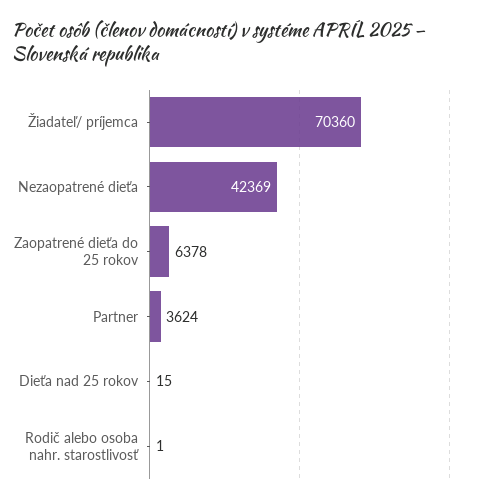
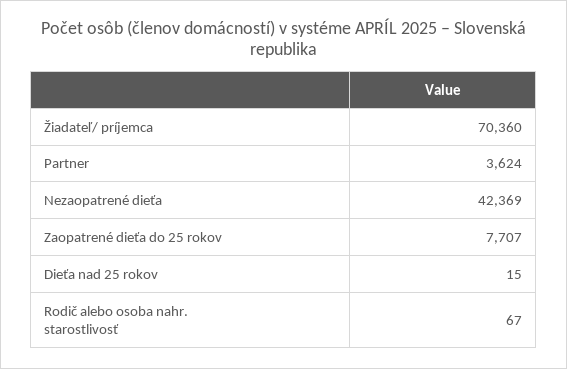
  {
    "Žiadateľ/ príjemca": 70360,
    "Nezaopatrené dieťa": 42369,
-   "Zaopatrené dieťa do 25 rokov": 6378,
+   "Zaopatrené dieťa do 25 rokov": 7707,
    "Partner": 3624,
    "Dieťa nad 25 rokov": 15,
-   "Rodič alebo osoba nahr. starostlivosť": 1
+   "Rodič alebo osoba nahr. starostlivosť": 67
  }

